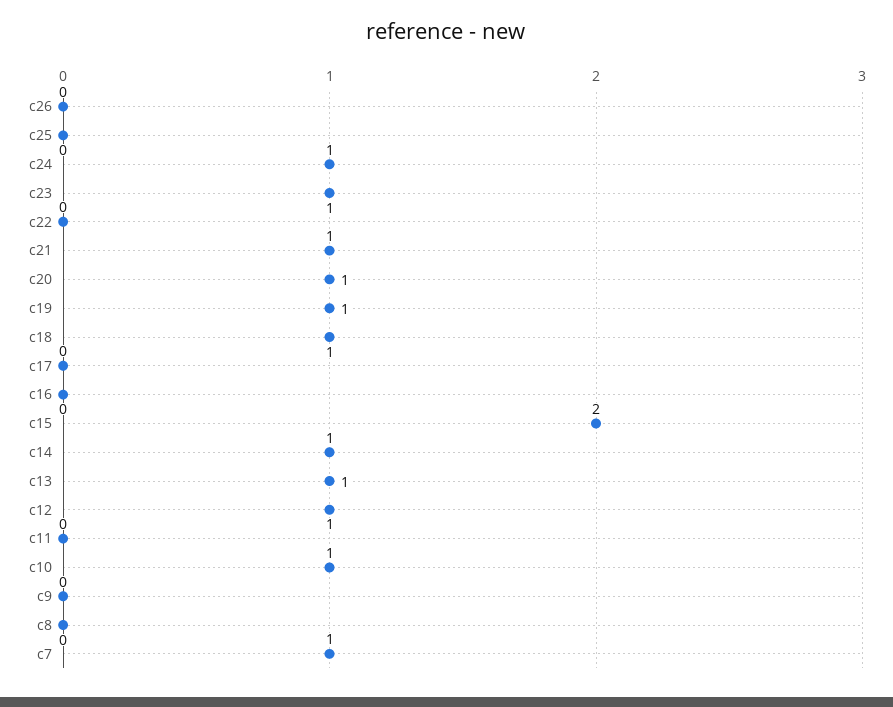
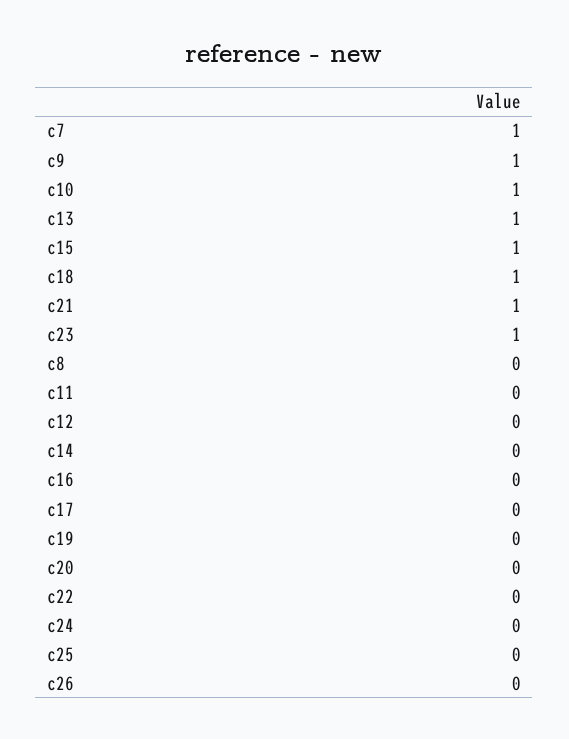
  {
    "c26": 0,
    "c25": 0,
-   "c24": 1,
+   "c24": 0,
    "c23": 1,
    "c22": 0,
    "c21": 1,
-   "c20": 1,
+   "c20": 0,
-   "c19": 1,
+   "c19": 0,
    "c18": 1,
    "c17": 0,
    "c16": 0,
-   "c15": 2,
+   "c15": 1,
-   "c14": 1,
+   "c14": 0,
    "c13": 1,
-   "c12": 1,
+   "c12": 0,
    "c11": 0,
    "c10": 1,
-   "c9": 0,
+   "c9": 1,
    "c8": 0,
    "c7": 1
  }

